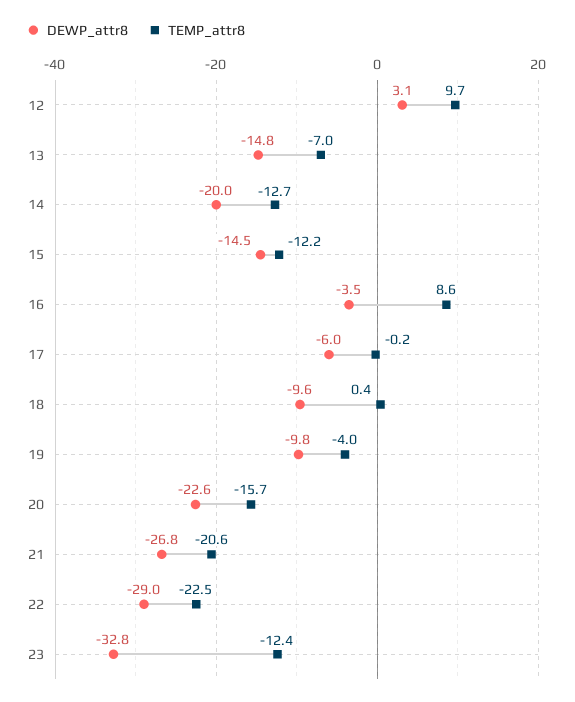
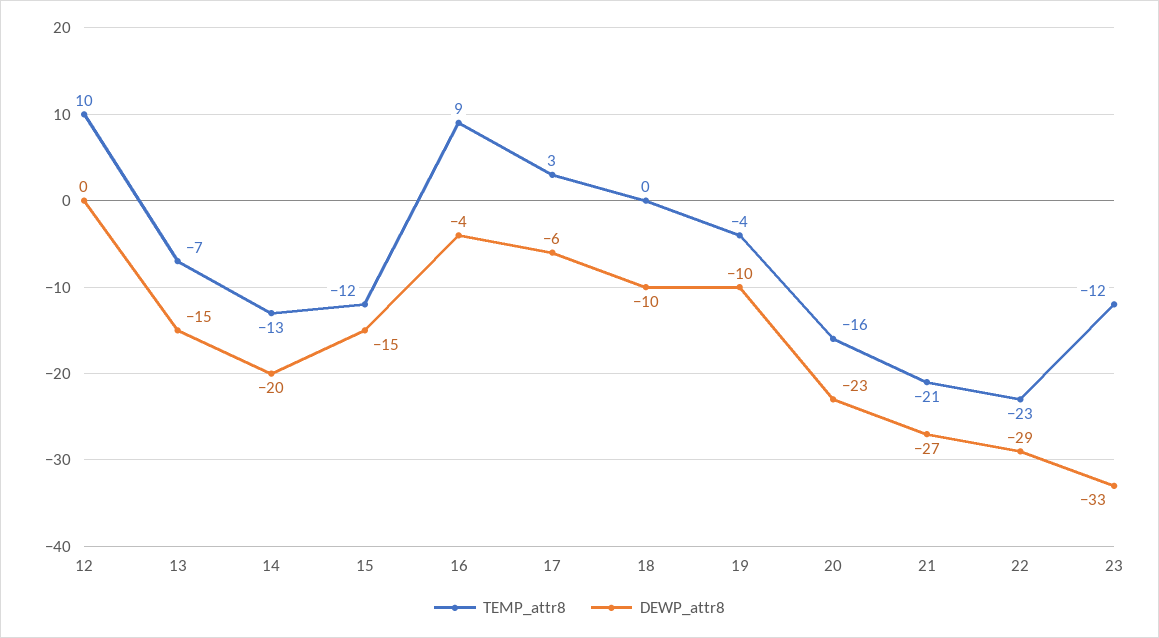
  {
    "DEWP_attr8": {
-     "12": 3.1,
+     "12": 0,
      "13": -14.8,
      "14": -20,
      "15": -14.5,
      "16": -3.5,
      "17": -6,
      "18": -9.6,
      "19": -9.8,
      "20": -22.6,
      "21": -26.8,
      "22": -29,
      "23": -32.8
    },
    "TEMP_attr8": {
      "12": 9.7,
      "13": -7,
      "14": -12.7,
      "15": -12.2,
      "16": 8.6,
-     "17": -0.2,
+     "17": 3,
      "18": 0.4,
      "19": -4,
      "20": -15.7,
      "21": -20.6,
      "22": -22.5,
      "23": -12.4
    }
  }

